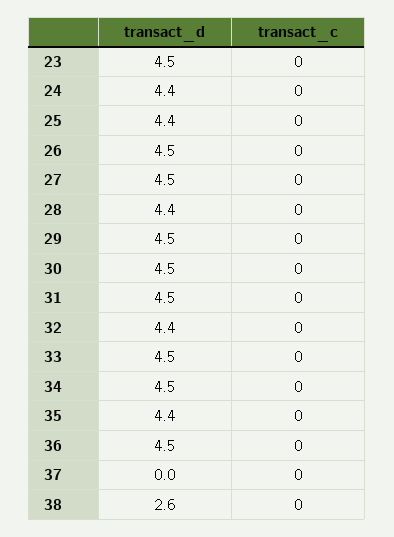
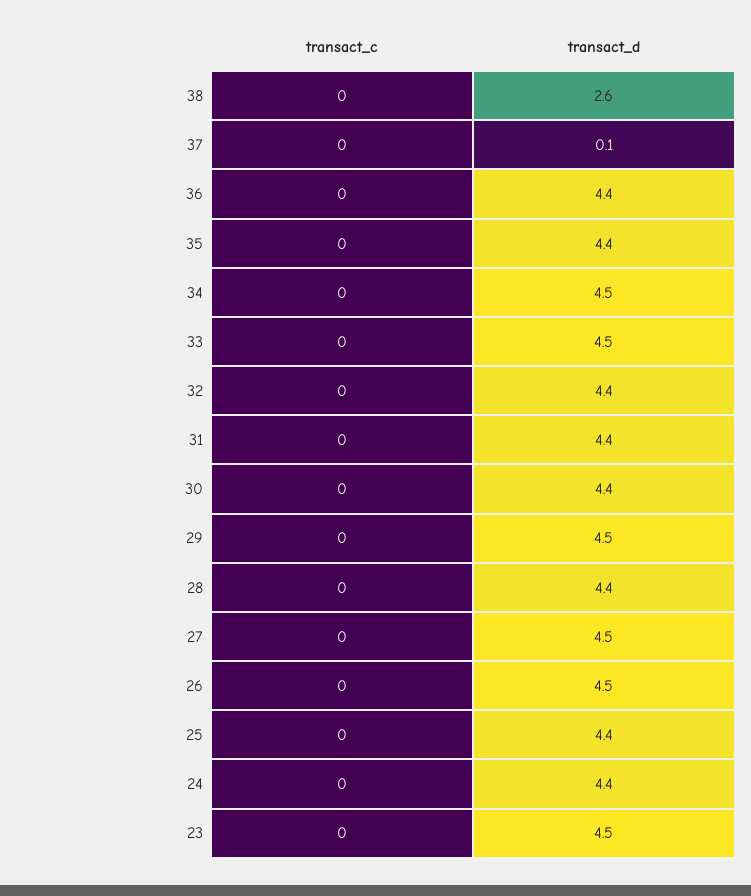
  {
    "transact_d": {
      "23": 4.5,
      "24": 4.4,
      "25": 4.4,
      "26": 4.5,
      "27": 4.5,
      "28": 4.4,
      "29": 4.5,
-     "30": 4.5,
+     "30": 4.4,
-     "31": 4.5,
+     "31": 4.4,
      "32": 4.4,
      "33": 4.5,
      "34": 4.5,
      "35": 4.4,
-     "36": 4.5,
+     "36": 4.4,
-     "37": 0,
+     "37": 0.1,
      "38": 2.6
    },
    "transact_c": {
      "23": 0,
      "24": 0,
      "25": 0,
      "26": 0,
      "27": 0,
      "28": 0,
      "29": 0,
      "30": 0,
      "31": 0,
      "32": 0,
      "33": 0,
      "34": 0,
      "35": 0,
      "36": 0,
      "37": 0,
      "38": 0
    }
  }

